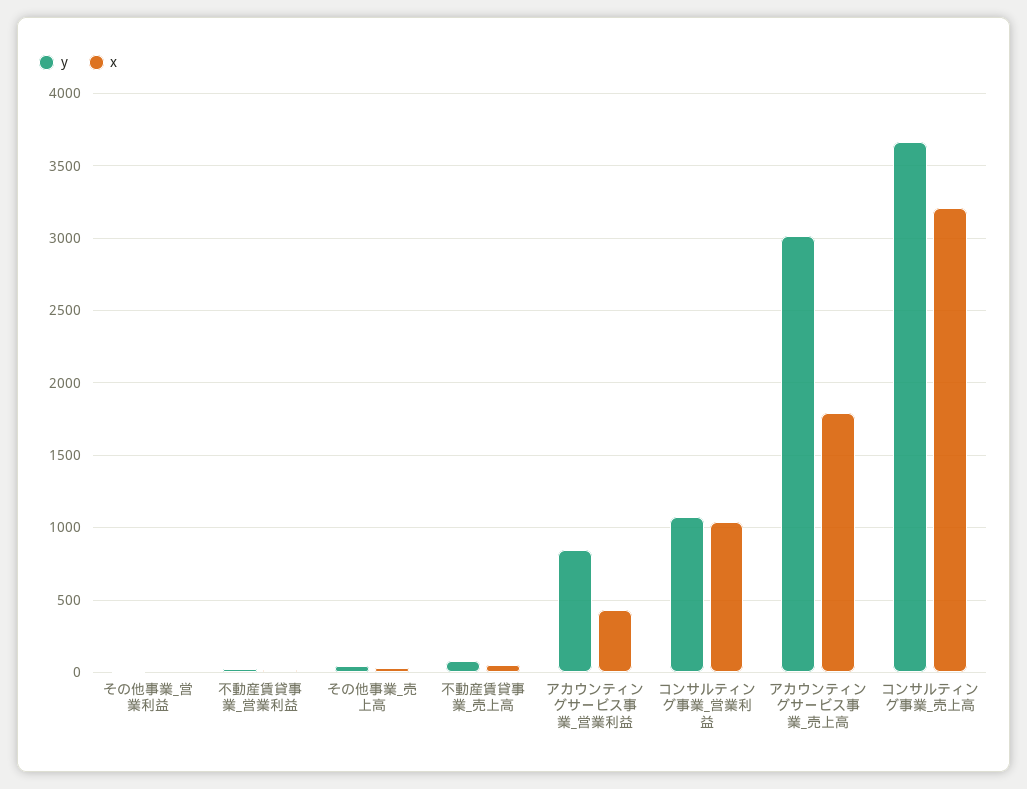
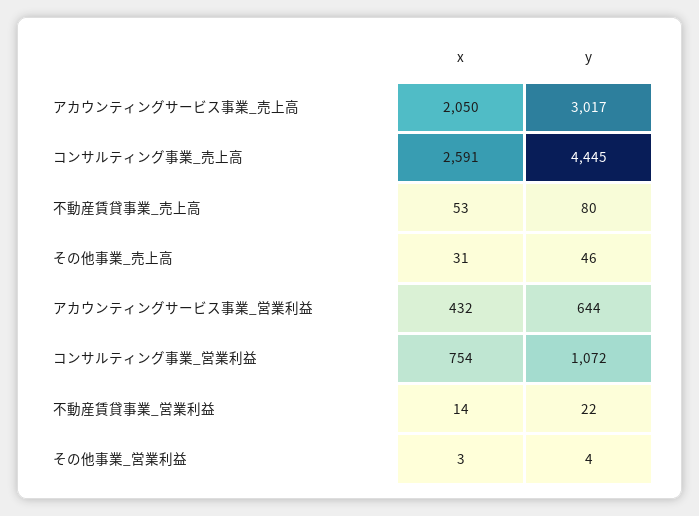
  {
    "y": {
      "その他事業_営業利益": 4,
      "不動産賃貸事業_営業利益": 22,
      "その他事業_売上高": 46,
      "不動産賃貸事業_売上高": 80,
-     "アカウンティングサービス事業_営業利益": 850,
+     "アカウンティングサービス事業_営業利益": 644,
      "コンサルティング事業_営業利益": 1072,
      "アカウンティングサービス事業_売上高": 3017,
-     "コンサルティング事業_売上高": 3650
+     "コンサルティング事業_売上高": 4445
    },
    "x": {
      "その他事業_営業利益": 3,
      "不動産賃貸事業_営業利益": 14,
      "その他事業_売上高": 31,
      "不動産賃貸事業_売上高": 53,
      "アカウンティングサービス事業_営業利益": 432,
-     "コンサルティング事業_営業利益": 1050,
+     "コンサルティング事業_営業利益": 754,
-     "アカウンティングサービス事業_売上高": 1800,
+     "アカウンティングサービス事業_売上高": 2050,
-     "コンサルティング事業_売上高": 3200
+     "コンサルティング事業_売上高": 2591
    }
  }

